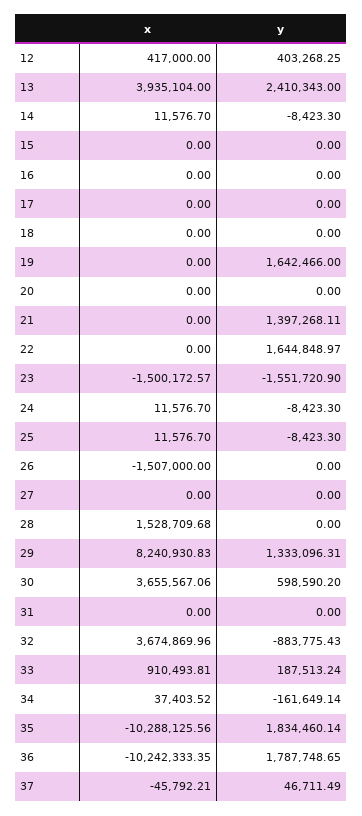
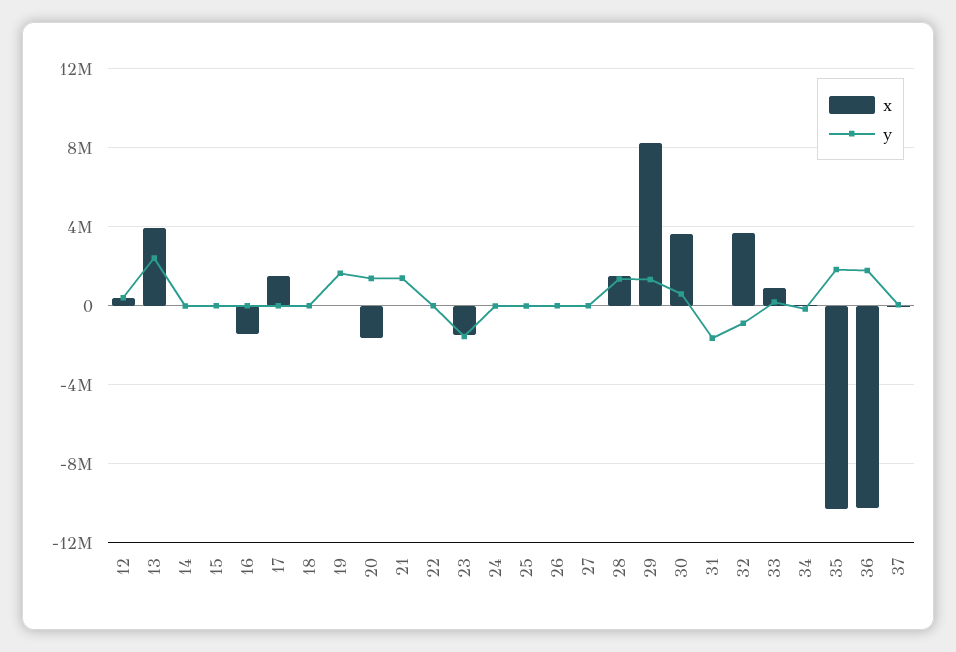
  {
    "x": {
      "12": 417000,
      "13": 3935104,
      "14": 11576.7,
      "15": 0,
-     "16": 0,
+     "16": -1500000,
-     "17": 0,
+     "17": 1500000,
      "18": 0,
      "19": 0,
-     "20": 0,
+     "20": -1500000,
      "21": 0,
      "22": 0,
      "23": -1500172.57,
      "24": 11576.7,
      "25": 11576.7,
-     "26": -1507000,
+     "26": 0,
      "27": 0,
      "28": 1528709.68,
      "29": 8240930.83,
      "30": 3655567.06,
      "31": 0,
      "32": 3674869.96,
      "33": 910493.81,
      "34": 37403.52,
      "35": -10288125.56,
      "36": -10242333.35,
      "37": -45792.21
    },
    "y": {
      "12": 403268.25,
      "13": 2410343,
      "14": -8423.3,
      "15": 0,
      "16": 0,
      "17": 0,
      "18": 0,
      "19": 1642466,
-     "20": 0,
+     "20": 1500000,
      "21": 1397268.11,
-     "22": 1644848.97,
+     "22": 0,
      "23": -1551720.9,
      "24": -8423.3,
      "25": -8423.3,
      "26": 0,
      "27": 0,
-     "28": 0,
+     "28": 1500000,
      "29": 1333096.31,
      "30": 598590.2,
-     "31": 0,
+     "31": -1500000,
      "32": -883775.43,
      "33": 187513.24,
      "34": -161649.14,
      "35": 1834460.14,
      "36": 1787748.65,
      "37": 46711.49
    }
  }

